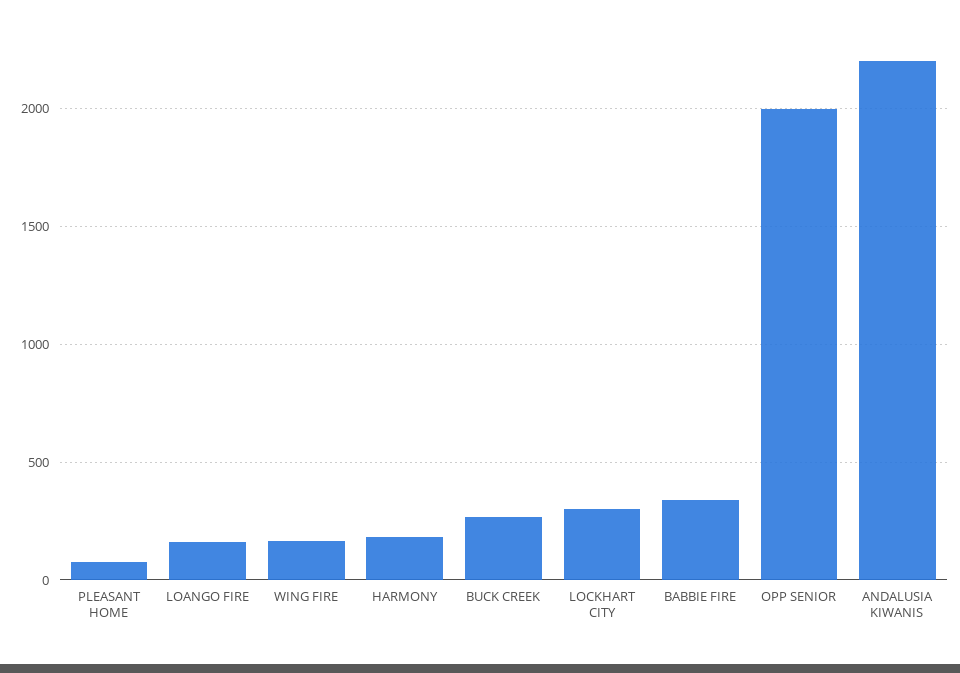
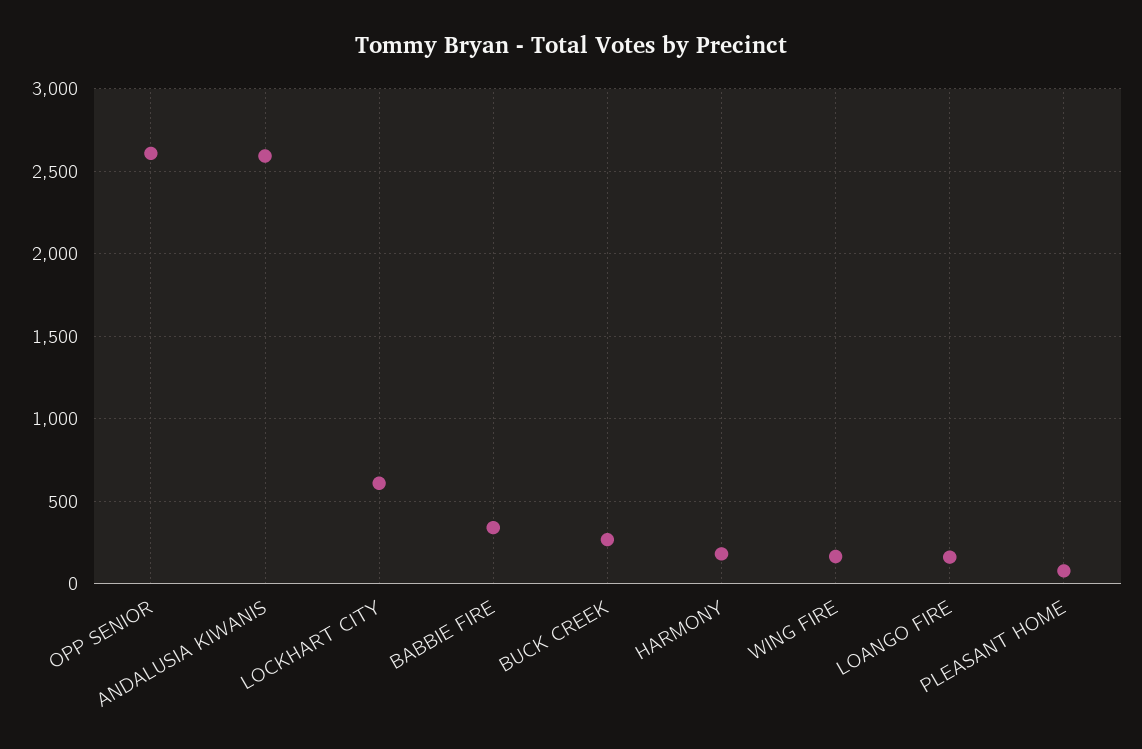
  {
    "PLEASANT HOME": 100,
    "LOANGO FIRE": 150,
    "WING FIRE": 150,
    "HARMONY": 200,
    "BUCK CREEK": 250,
-   "LOCKHART CITY": 300,
+   "LOCKHART CITY": 600,
    "BABBIE FIRE": 350,
-   "OPP SENIOR": 2000,
+   "OPP SENIOR": 2600,
-   "ANDALUSIA KIWANIS": 2200
+   "ANDALUSIA KIWANIS": 2600
  }

